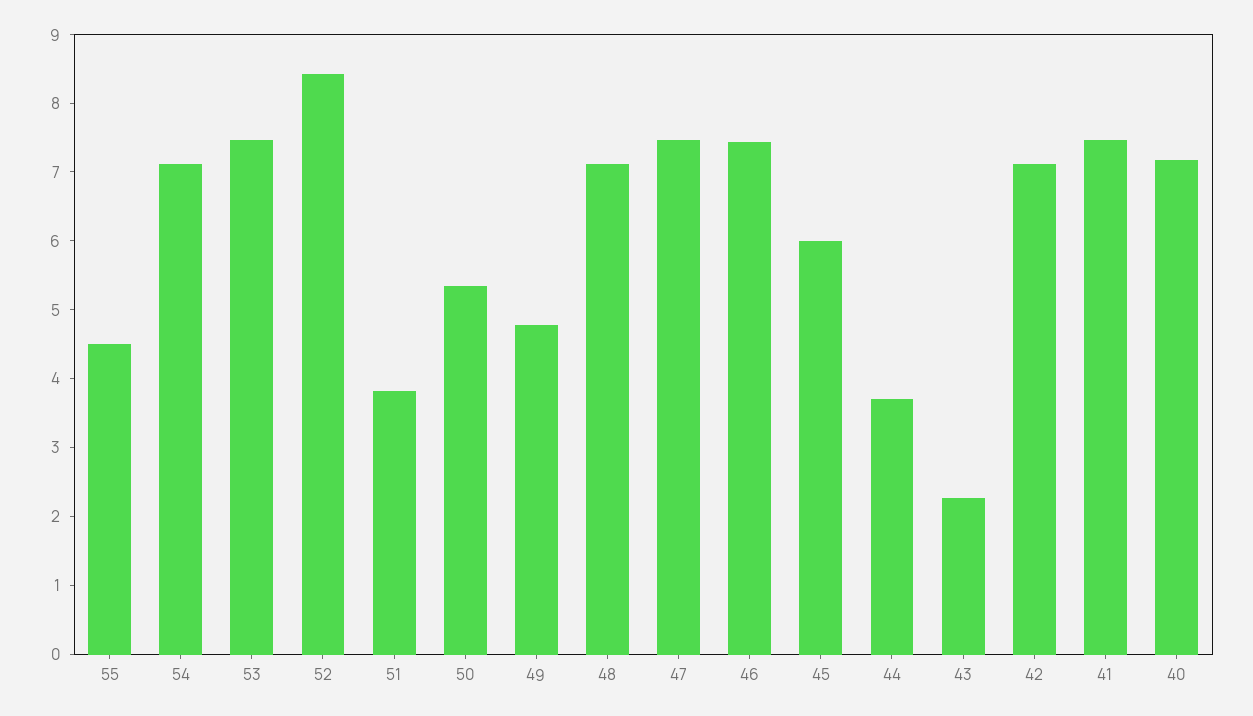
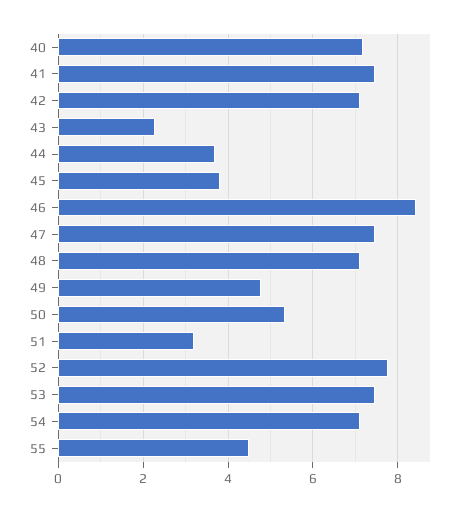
  {
    "55": 4.6,
    "54": 7.2,
    "53": 7.4,
-   "52": 8.4,
+   "52": 7.8,
-   "51": 3.8,
+   "51": 3.2,
    "50": 5.4,
    "49": 4.8,
    "48": 7.2,
    "47": 7.4,
-   "46": 7.4,
+   "46": 8.4,
-   "45": 6,
+   "45": 3.8,
    "44": 3.8,
    "43": 2.2,
    "42": 7.2,
    "41": 7.4,
    "40": 7.2
  }

